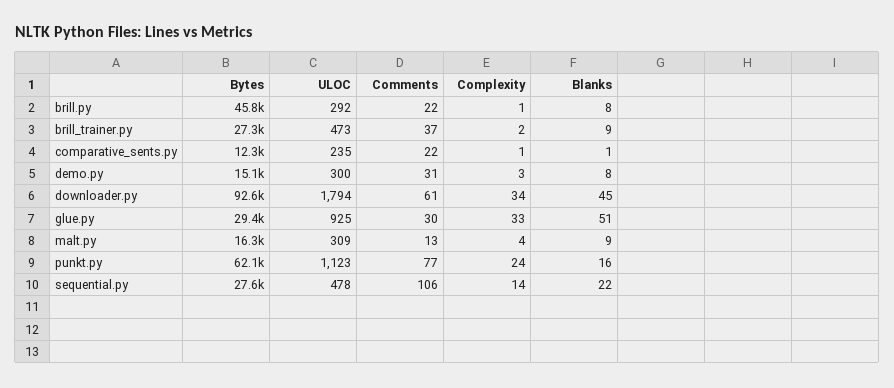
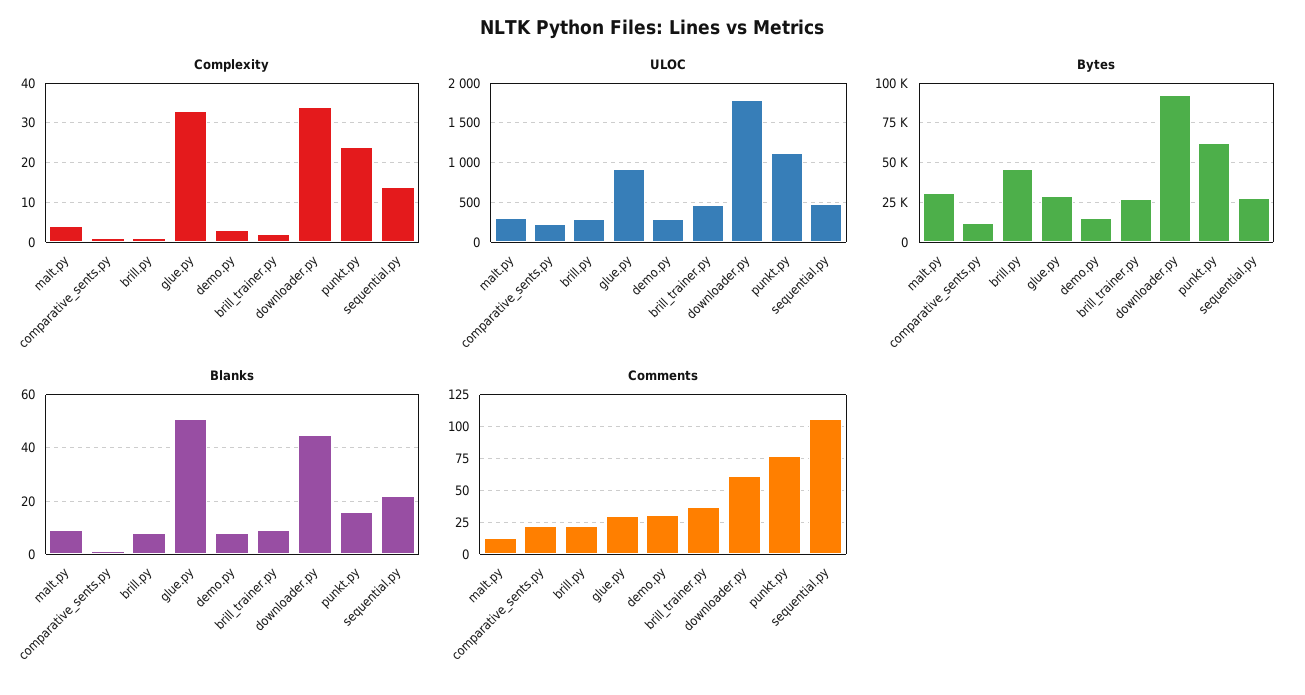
  {
    "Bytes": {
      "brill.py": 45800,
      "brill_trainer.py": 27300,
      "comparative_sents.py": 12300,
      "demo.py": 15100,
      "downloader.py": 92600,
      "glue.py": 29400,
-     "malt.py": 16300,
+     "malt.py": 30000,
      "punkt.py": 62100,
      "sequential.py": 27600
    },
    "ULOC": {
      "brill.py": 292,
      "brill_trainer.py": 473,
      "comparative_sents.py": 235,
      "demo.py": 300,
      "downloader.py": 1794,
      "glue.py": 925,
      "malt.py": 309,
      "punkt.py": 1123,
      "sequential.py": 478
    },
    "Comments": {
      "brill.py": 22,
      "brill_trainer.py": 37,
      "comparative_sents.py": 22,
      "demo.py": 31,
      "downloader.py": 61,
      "glue.py": 30,
      "malt.py": 13,
      "punkt.py": 77,
      "sequential.py": 106
    },
    "Complexity": {
      "brill.py": 1,
      "brill_trainer.py": 2,
      "comparative_sents.py": 1,
      "demo.py": 3,
      "downloader.py": 34,
      "glue.py": 33,
      "malt.py": 4,
      "punkt.py": 24,
      "sequential.py": 14
    },
    "Blanks": {
      "brill.py": 8,
      "brill_trainer.py": 9,
      "comparative_sents.py": 1,
      "demo.py": 8,
      "downloader.py": 45,
      "glue.py": 51,
      "malt.py": 9,
      "punkt.py": 16,
      "sequential.py": 22
    }
  }

